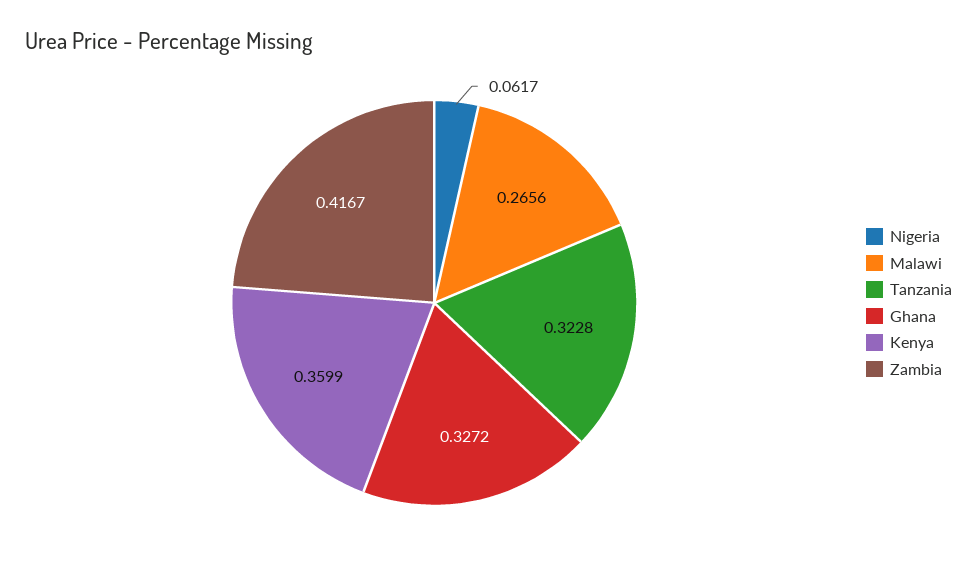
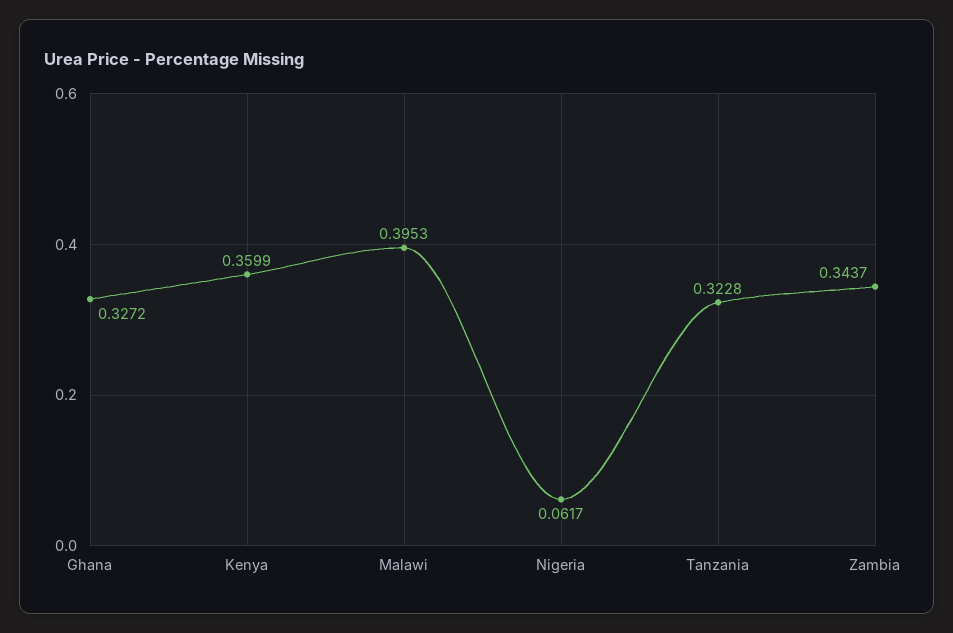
  {
    "Nigeria": 0.0617,
-   "Malawi": 0.2656,
+   "Malawi": 0.3953,
    "Tanzania": 0.3228,
    "Ghana": 0.3272,
    "Kenya": 0.3599,
-   "Zambia": 0.4167
+   "Zambia": 0.3437
  }

